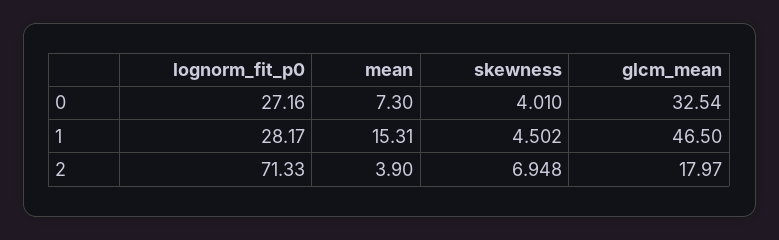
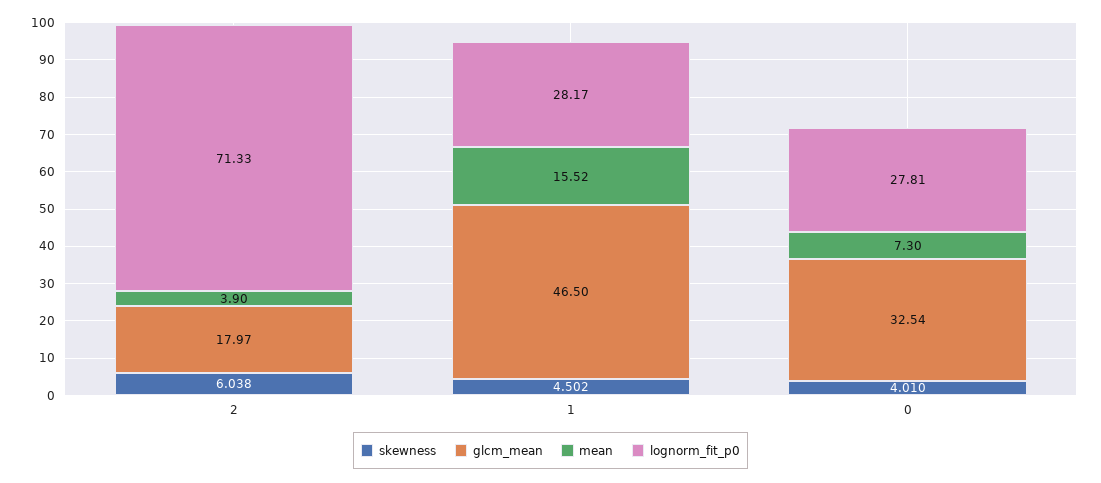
  {
    "lognorm_fit_p0": {
-     "0": 27.16,
+     "0": 27.81,
      "1": 28.17,
      "2": 71.33
    },
    "mean": {
      "0": 7.3,
-     "1": 15.31,
+     "1": 15.52,
      "2": 3.9
    },
    "skewness": {
      "0": 4.01,
      "1": 4.502,
-     "2": 6.948
+     "2": 6.038
    },
    "glcm_mean": {
      "0": 32.54,
      "1": 46.5,
      "2": 17.97
    }
  }

